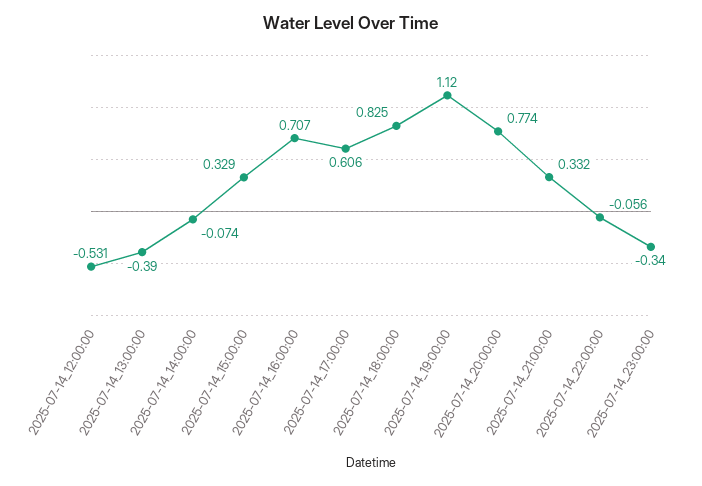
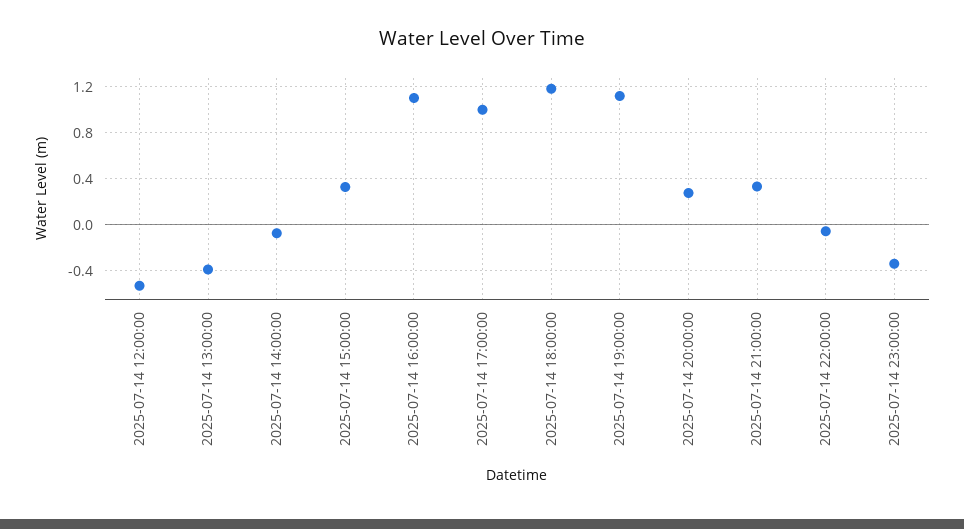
  {
    "2025-07-14_12:00:00": -0.531,
    "2025-07-14_13:00:00": -0.39,
    "2025-07-14_14:00:00": -0.074,
    "2025-07-14_15:00:00": 0.329,
-   "2025-07-14_16:00:00": 0.707,
+   "2025-07-14_16:00:00": 1.1,
-   "2025-07-14_17:00:00": 0.606,
+   "2025-07-14_17:00:00": 1,
-   "2025-07-14_18:00:00": 0.825,
+   "2025-07-14_18:00:00": 1.2,
    "2025-07-14_19:00:00": 1.12,
-   "2025-07-14_20:00:00": 0.774,
+   "2025-07-14_20:00:00": 0.3,
    "2025-07-14_21:00:00": 0.332,
    "2025-07-14_22:00:00": -0.056,
    "2025-07-14_23:00:00": -0.34
  }

